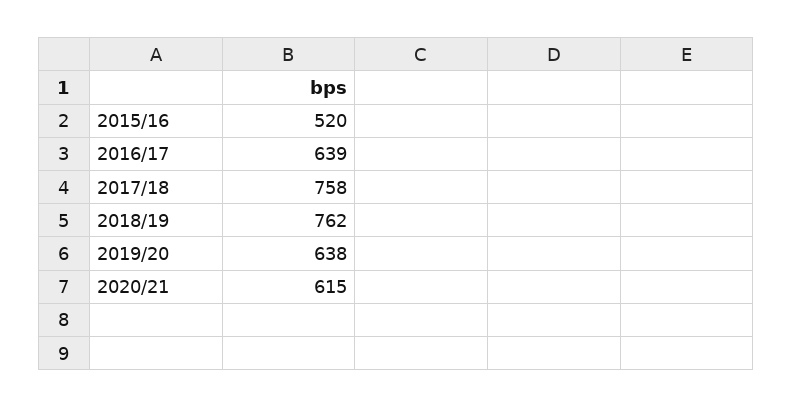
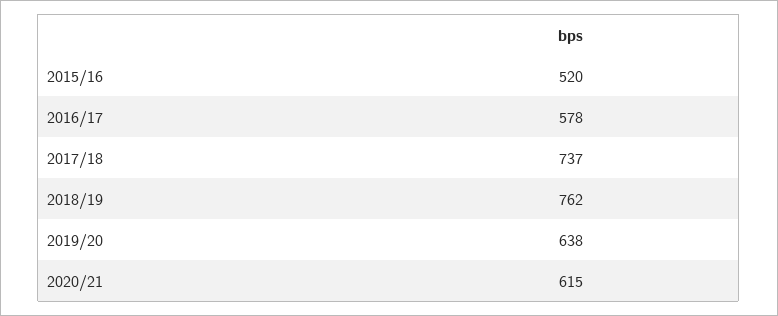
  {
    "2015/16": 520,
-   "2016/17": 639,
+   "2016/17": 578,
-   "2017/18": 758,
+   "2017/18": 737,
    "2018/19": 762,
    "2019/20": 638,
    "2020/21": 615
  }

